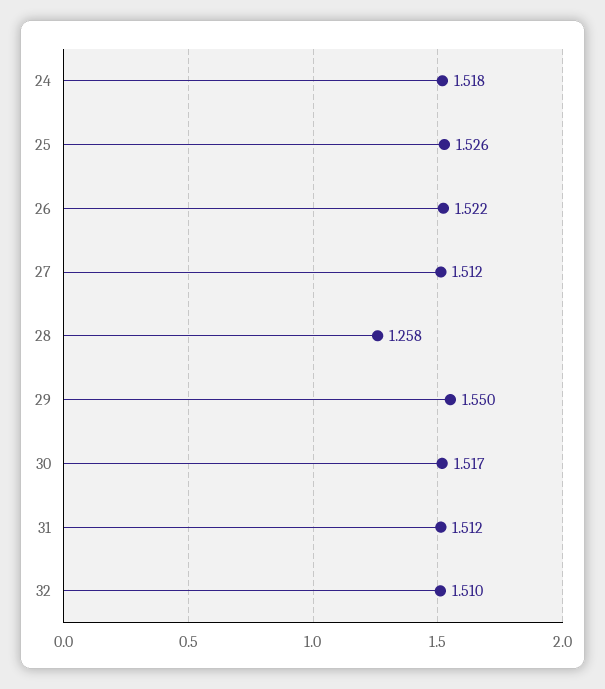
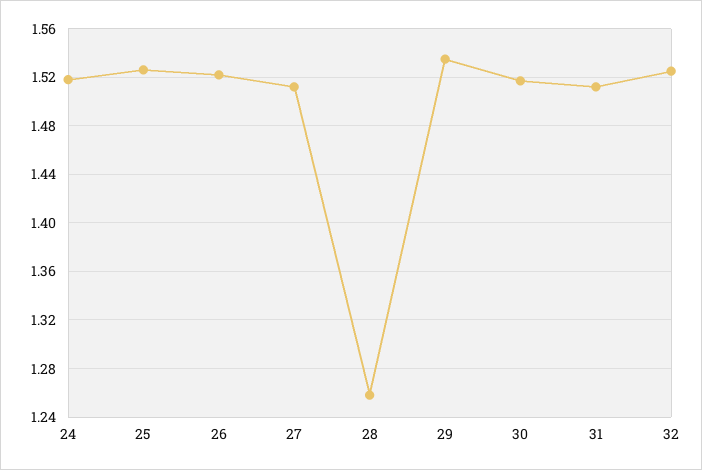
  {
    "24": 1.518,
    "25": 1.526,
    "26": 1.522,
    "27": 1.512,
    "28": 1.258,
-   "29": 1.55,
+   "29": 1.535,
    "30": 1.517,
    "31": 1.512,
-   "32": 1.51
+   "32": 1.525
  }

